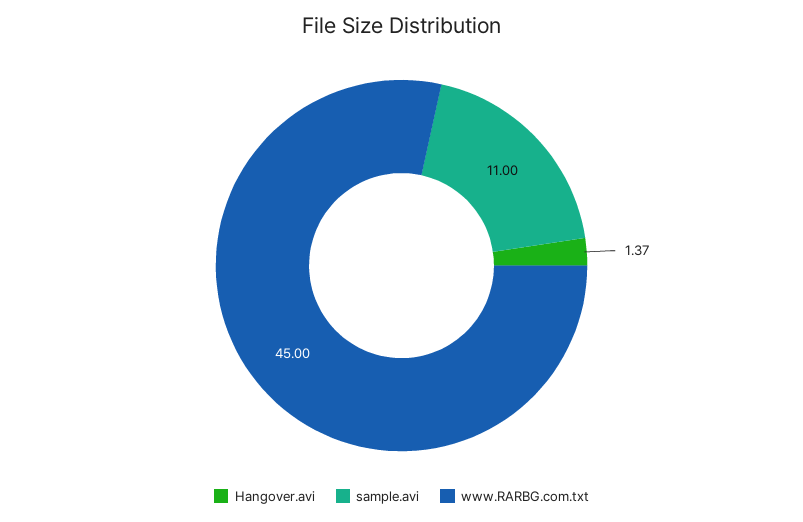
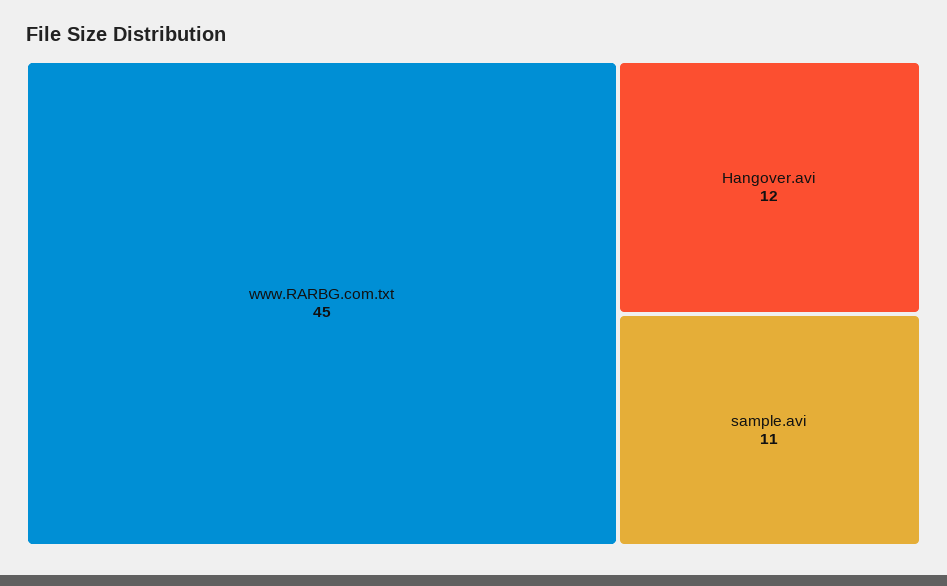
  {
-   "Hangover.avi": 1.37,
+   "Hangover.avi": 12,
    "sample.avi": 11,
    "www.RARBG.com.txt": 45
  }

